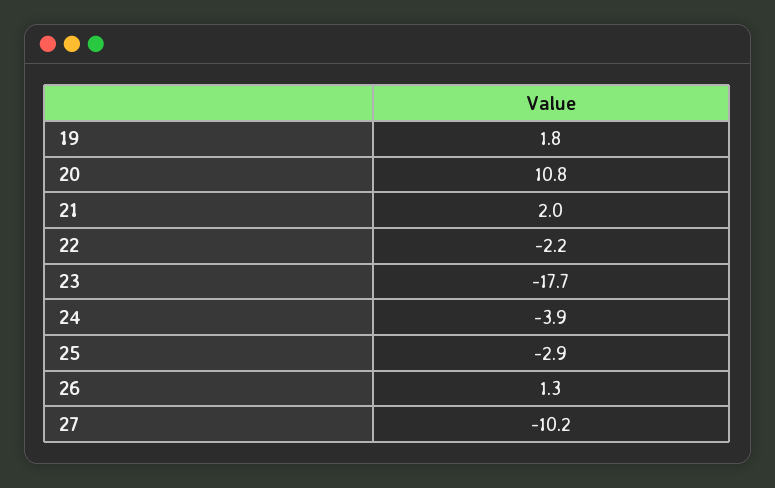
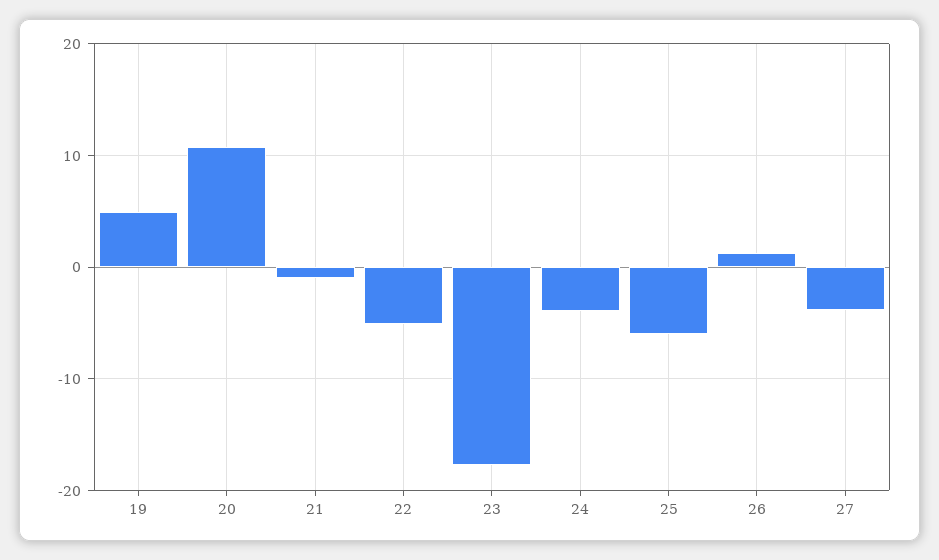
  {
-   "19": 1.8,
+   "19": 5,
    "20": 10.8,
-   "21": 2,
+   "21": -1,
-   "22": -2.2,
+   "22": -5,
    "23": -17.7,
    "24": -3.9,
-   "25": -2.9,
+   "25": -6,
    "26": 1.3,
-   "27": -10.2
+   "27": -4
  }

